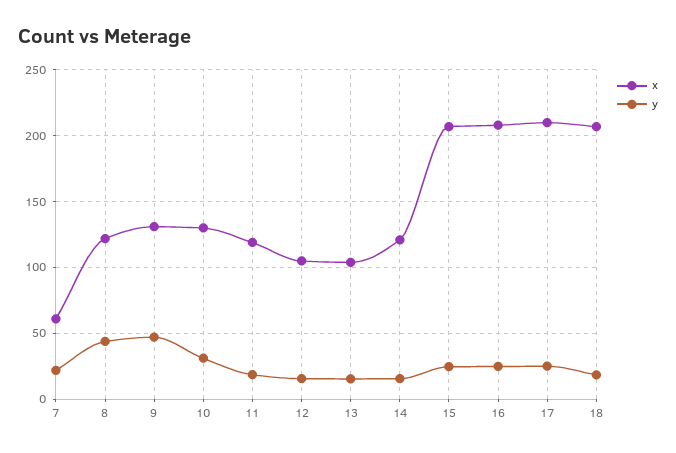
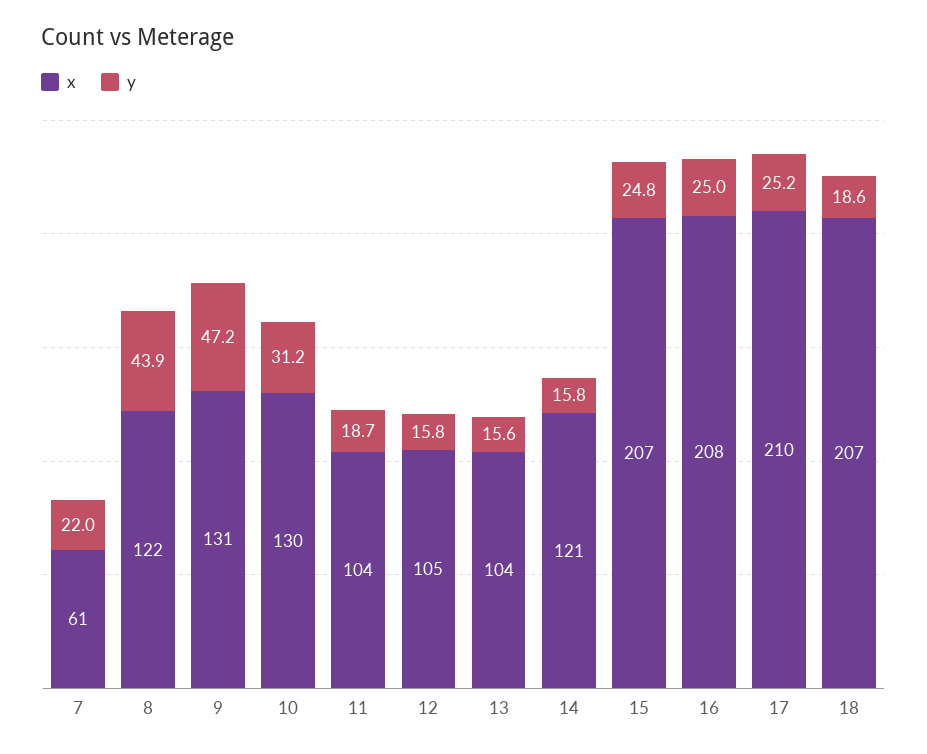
  {
    "x": {
      "7": 61,
      "8": 122,
      "9": 131,
      "10": 130,
-     "11": 120,
+     "11": 104,
      "12": 105,
      "13": 104,
      "14": 121,
      "15": 207,
      "16": 208,
      "17": 210,
      "18": 207
    },
    "y": {
      "7": 22,
      "8": 43.9,
      "9": 47.2,
      "10": 31.2,
      "11": 18.7,
      "12": 15.8,
      "13": 15.6,
      "14": 15.8,
      "15": 24.8,
      "16": 25,
      "17": 25.2,
      "18": 18.6
    }
  }

